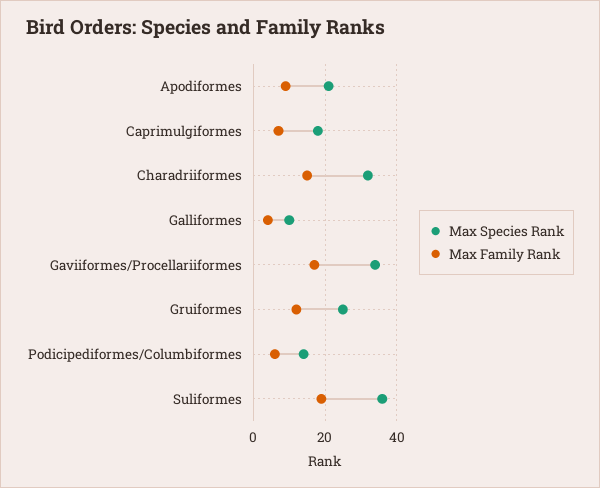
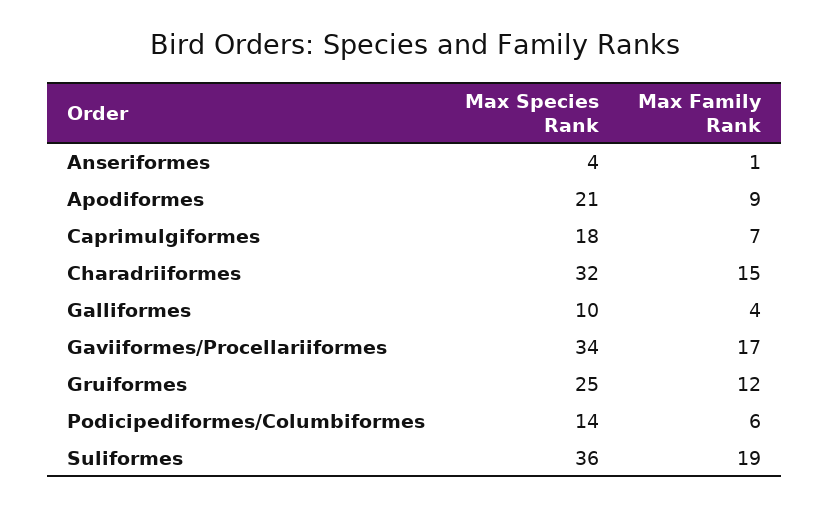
  {
    "Max Species Rank": {
      "Apodiformes": 21,
      "Caprimulgiformes": 18,
      "Charadriiformes": 32,
      "Galliformes": 10,
      "Gaviiformes/Procellariiformes": 34,
      "Gruiformes": 25,
      "Podicipediformes/Columbiformes": 14,
-     "Suliformes": 36
+     "Suliformes": 36,
+     "Anseriformes": 4
    },
    "Max Family Rank": {
      "Apodiformes": 9,
      "Caprimulgiformes": 7,
      "Charadriiformes": 15,
      "Galliformes": 4,
      "Gaviiformes/Procellariiformes": 17,
      "Gruiformes": 12,
      "Podicipediformes/Columbiformes": 6,
-     "Suliformes": 19
+     "Suliformes": 19,
+     "Anseriformes": 1
    }
  }

